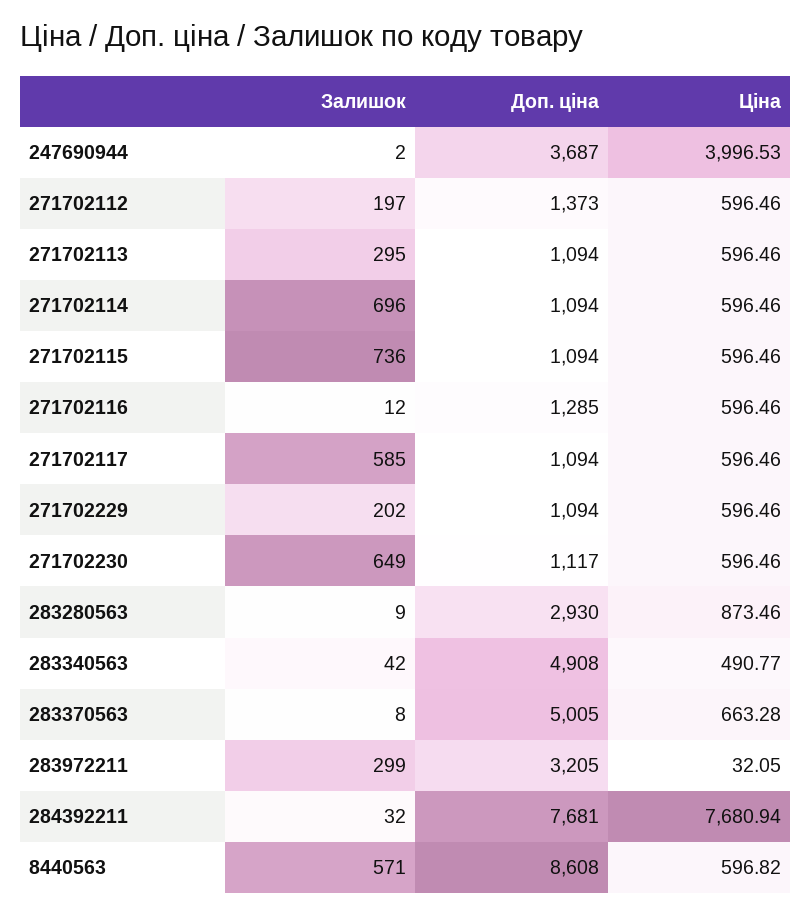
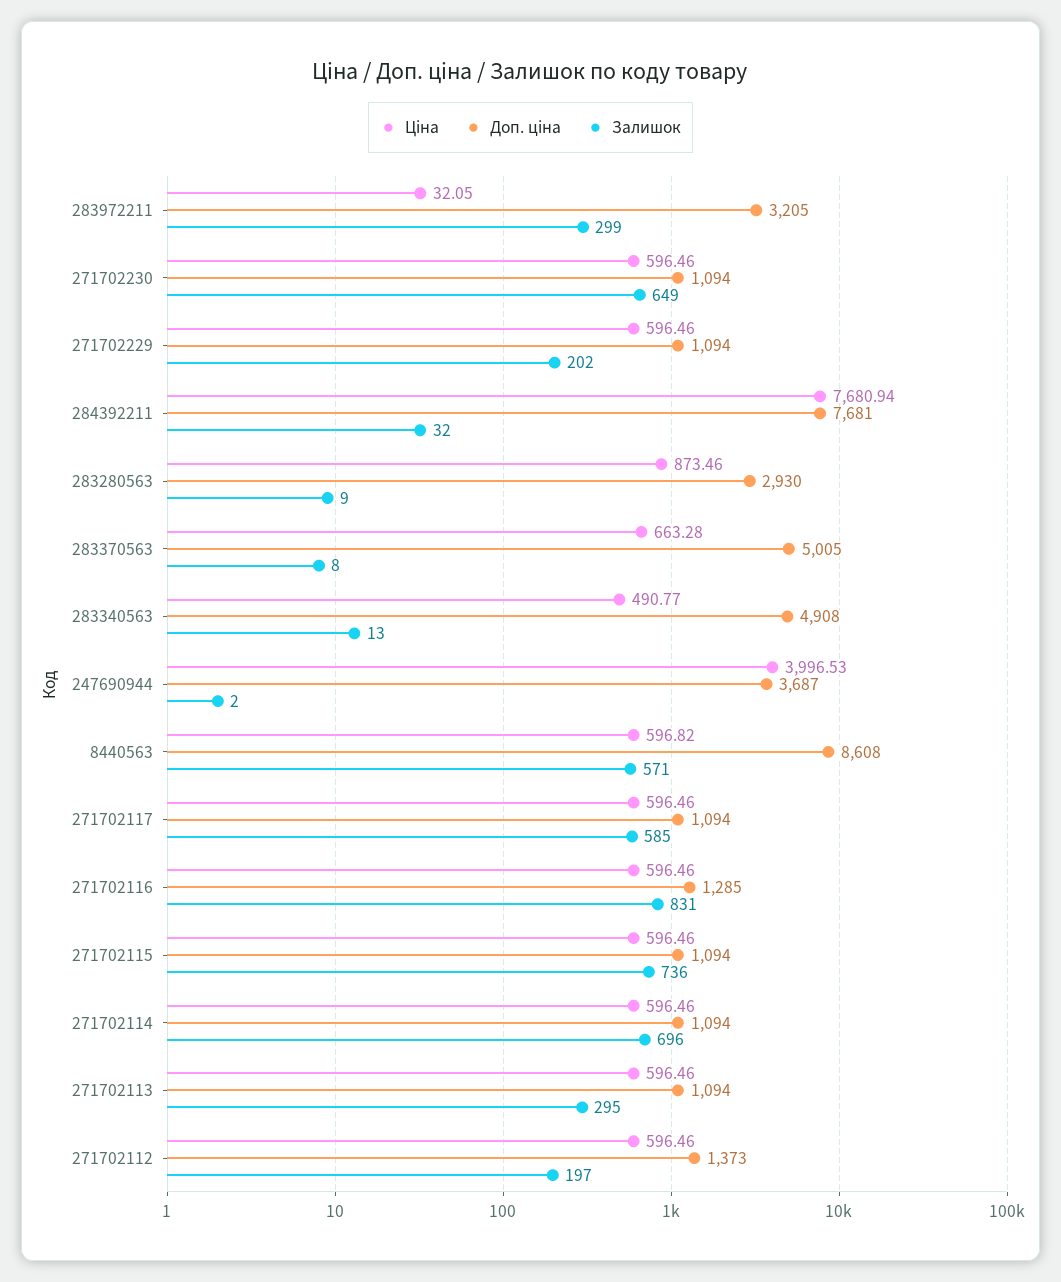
  {
    "Залишок": {
      "247690944": 2,
      "271702112": 197,
      "271702113": 295,
      "271702114": 696,
      "271702115": 736,
-     "271702116": 12,
+     "271702116": 831,
      "271702117": 585,
      "271702229": 202,
      "271702230": 649,
      "283280563": 9,
-     "283340563": 42,
+     "283340563": 13,
      "283370563": 8,
      "283972211": 299,
      "284392211": 32,
      "8440563": 571
    },
    "Доп. ціна": {
      "247690944": 3687,
      "271702112": 1373,
      "271702113": 1094,
      "271702114": 1094,
      "271702115": 1094,
      "271702116": 1285,
      "271702117": 1094,
      "271702229": 1094,
-     "271702230": 1117,
+     "271702230": 1094,
      "283280563": 2930,
      "283340563": 4908,
      "283370563": 5005,
      "283972211": 3205,
      "284392211": 7681,
      "8440563": 8608
    },
    "Ціна": {
      "247690944": 3996.53,
      "271702112": 596.46,
      "271702113": 596.46,
      "271702114": 596.46,
      "271702115": 596.46,
      "271702116": 596.46,
      "271702117": 596.46,
      "271702229": 596.46,
      "271702230": 596.46,
      "283280563": 873.46,
      "283340563": 490.77,
      "283370563": 663.28,
      "283972211": 32.05,
      "284392211": 7680.94,
      "8440563": 596.82
    }
  }

